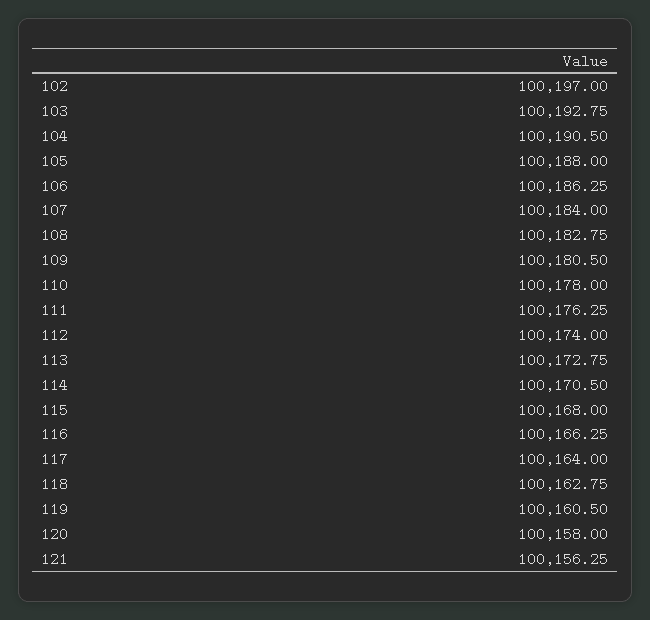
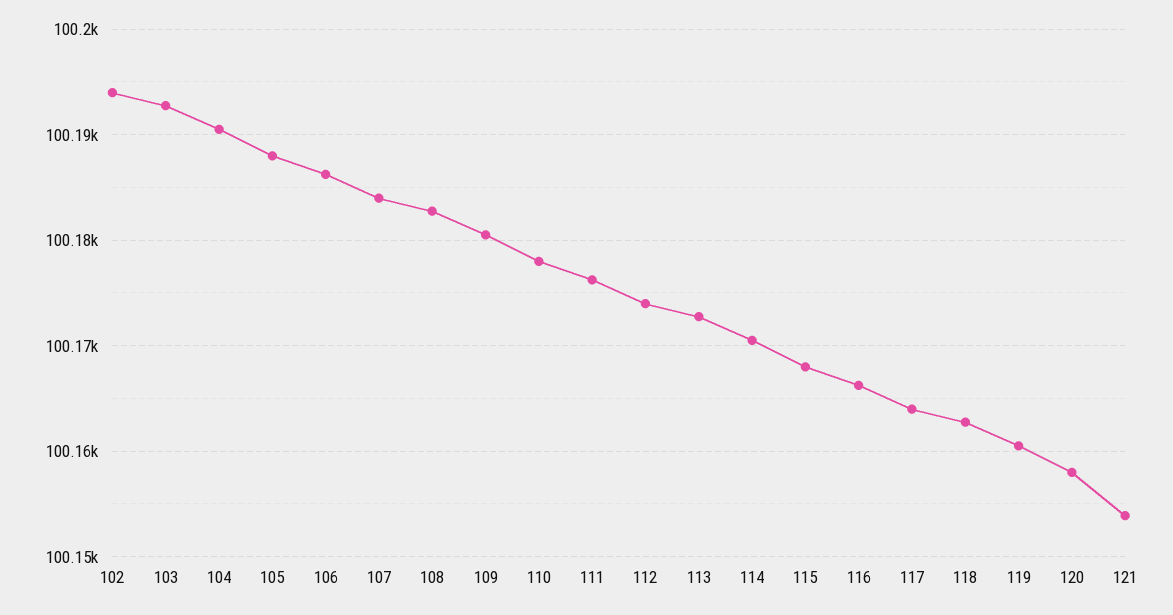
  {
-   "102": 100197,
+   "102": 100194,
    "103": 100192.75,
    "104": 100190.5,
    "105": 100188,
    "106": 100186.25,
    "107": 100184,
    "108": 100182.75,
    "109": 100180.5,
    "110": 100178,
    "111": 100176.25,
    "112": 100174,
    "113": 100172.75,
    "114": 100170.5,
    "115": 100168,
    "116": 100166.25,
    "117": 100164,
    "118": 100162.75,
    "119": 100160.5,
    "120": 100158,
-   "121": 100156.25
+   "121": 100154
  }

